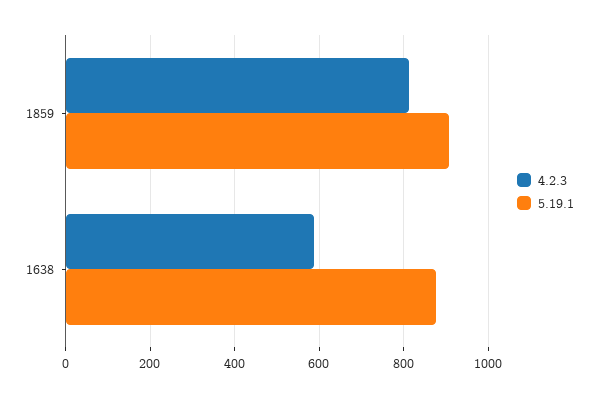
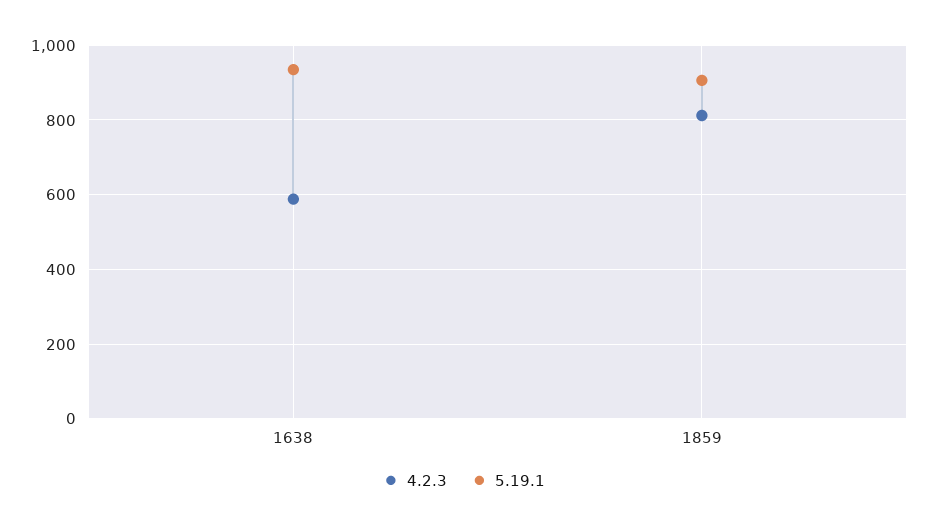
  {
    "4.2.3": {
      "1859": 820,
      "1638": 580
    },
    "5.19.1": {
      "1859": 900,
-     "1638": 880
+     "1638": 940
    }
  }

